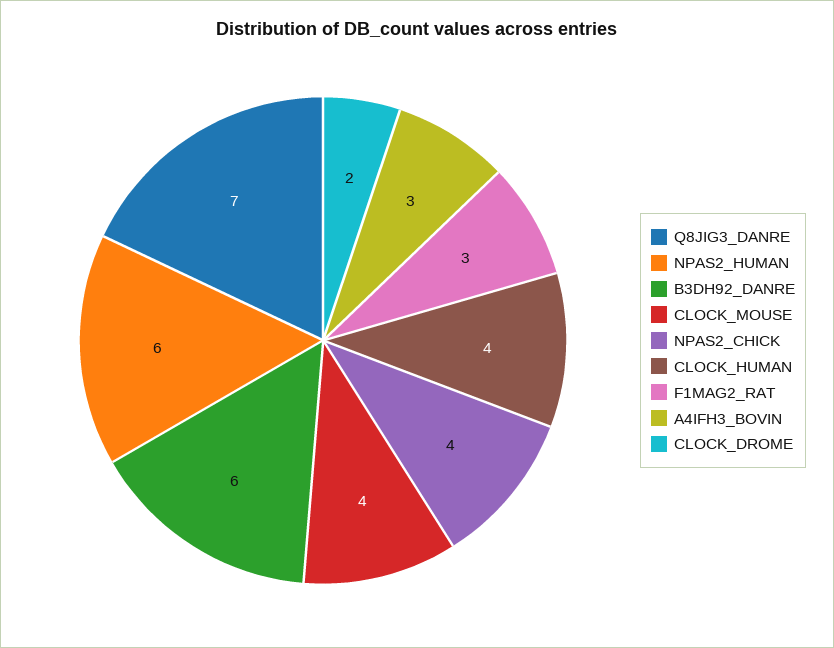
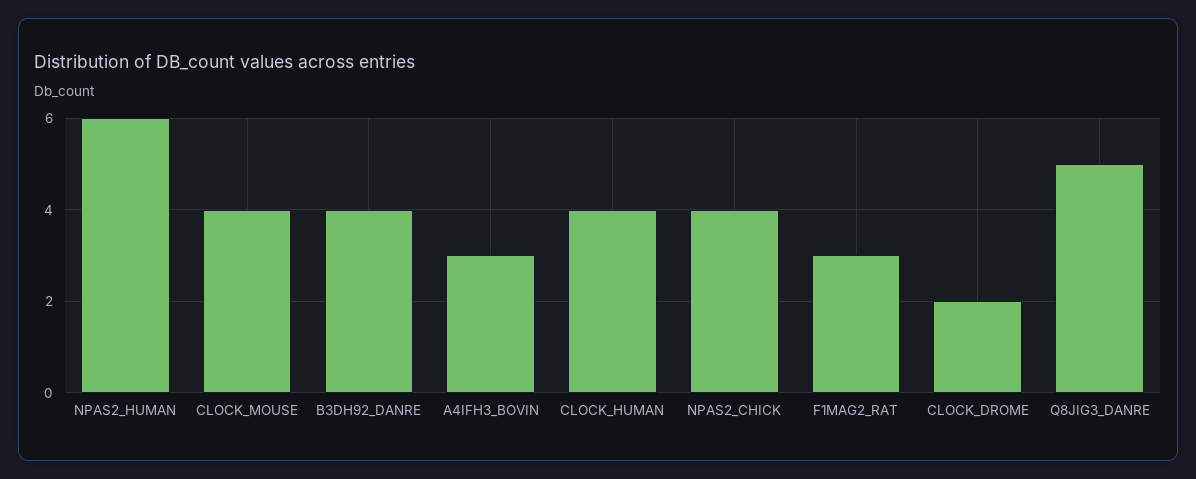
  {
-   "Q8JIG3_DANRE": 7,
+   "Q8JIG3_DANRE": 5,
    "NPAS2_HUMAN": 6,
-   "B3DH92_DANRE": 6,
+   "B3DH92_DANRE": 4,
    "CLOCK_MOUSE": 4,
    "NPAS2_CHICK": 4,
    "CLOCK_HUMAN": 4,
    "F1MAG2_RAT": 3,
    "A4IFH3_BOVIN": 3,
    "CLOCK_DROME": 2
  }

